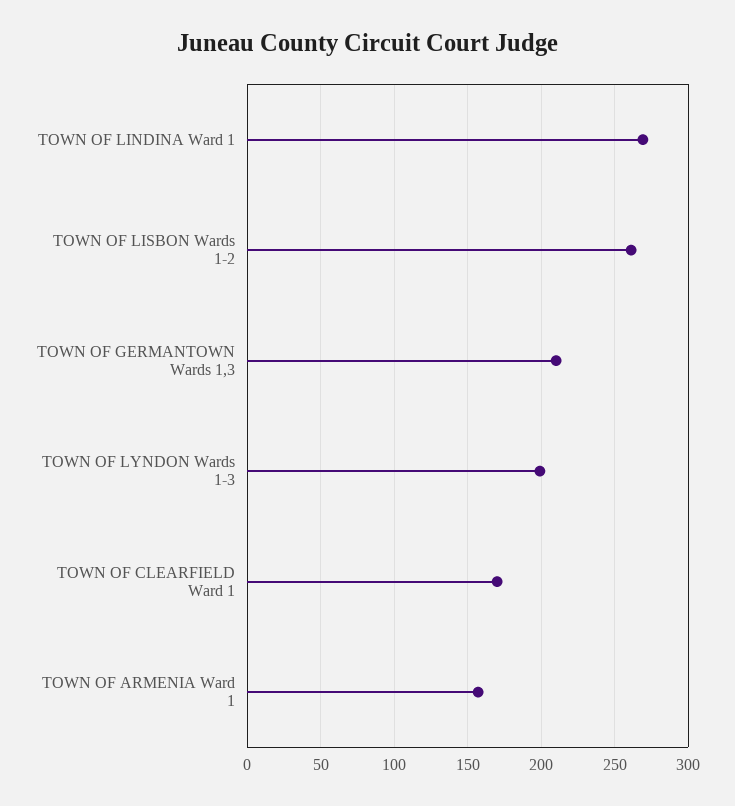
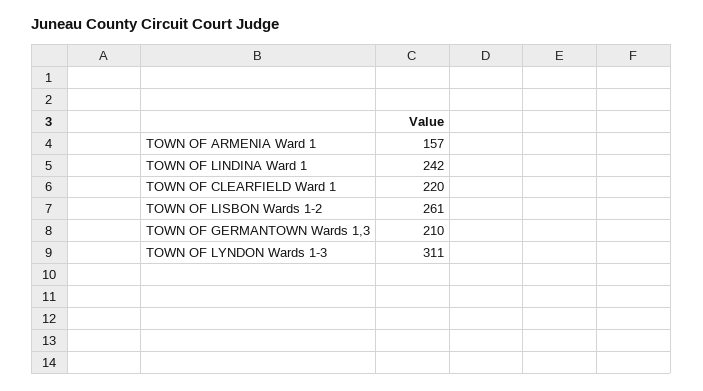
  {
-   "TOWN OF LINDINA Ward 1": 270,
+   "TOWN OF LINDINA Ward 1": 242,
    "TOWN OF LISBON Wards 1-2": 261,
    "TOWN OF GERMANTOWN Wards 1,3": 210,
-   "TOWN OF LYNDON Wards 1-3": 200,
+   "TOWN OF LYNDON Wards 1-3": 311,
-   "TOWN OF CLEARFIELD Ward 1": 170,
+   "TOWN OF CLEARFIELD Ward 1": 220,
    "TOWN OF ARMENIA Ward 1": 157
  }

